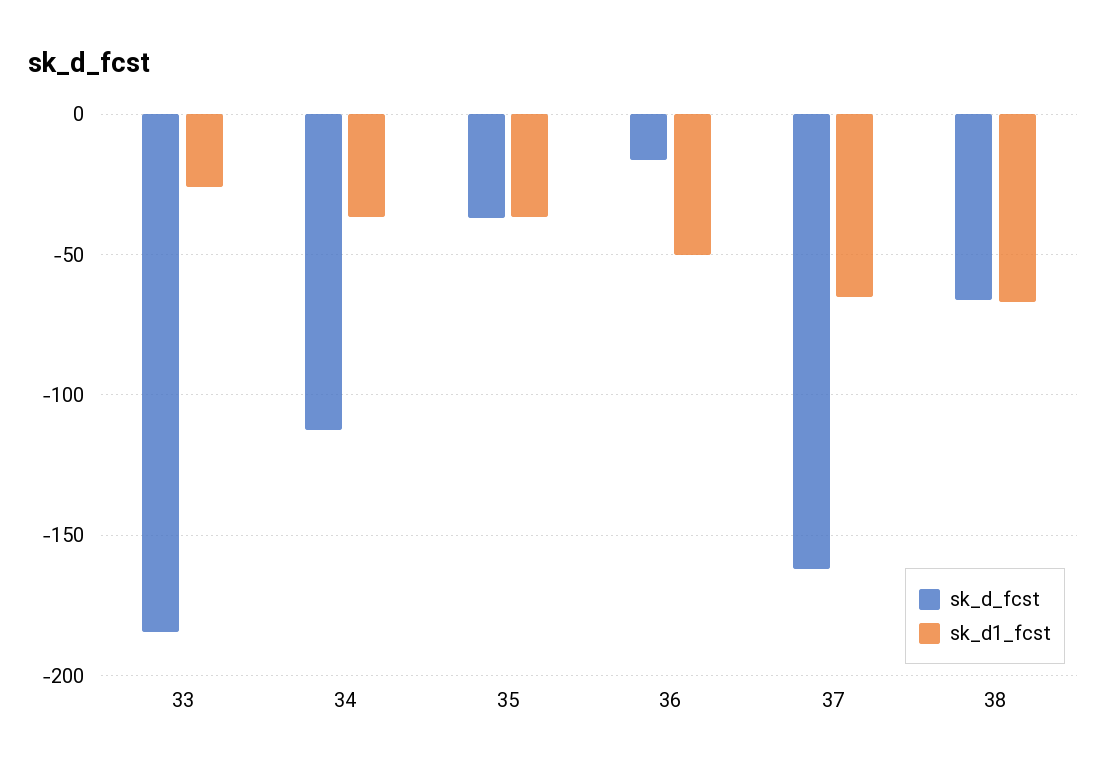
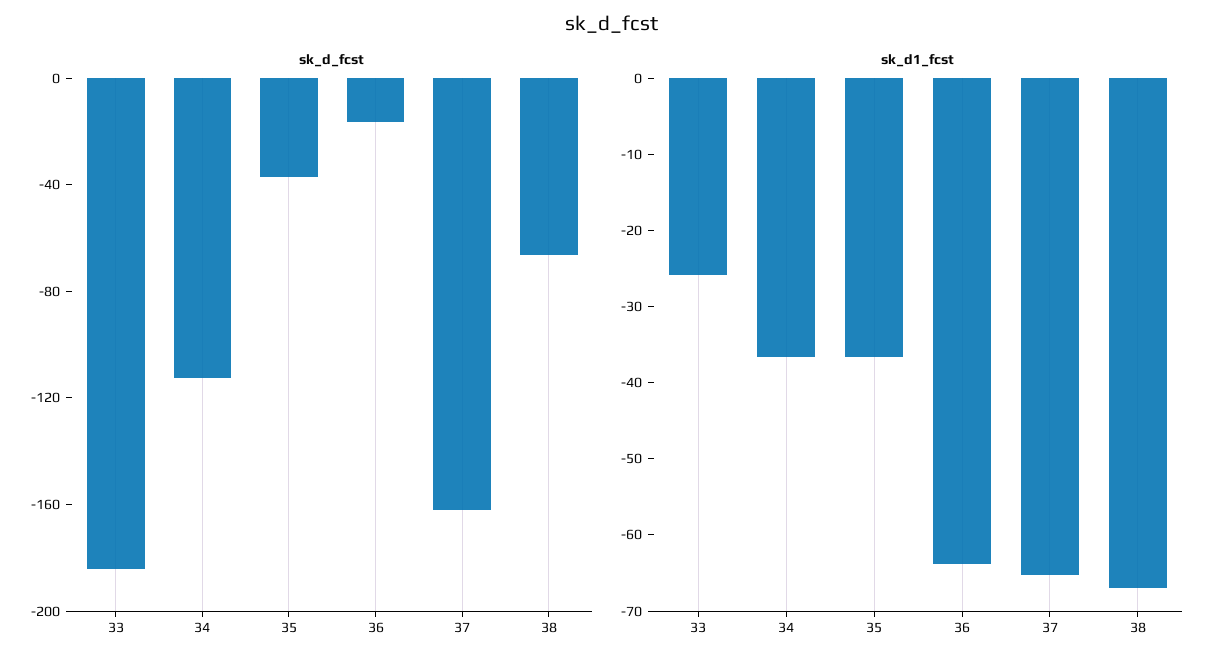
  {
    "sk_d_fcst": {
      "33": -185,
      "34": -115,
      "35": -35,
      "36": -15,
      "37": -160,
      "38": -65
    },
    "sk_d1_fcst": {
      "33": -26,
      "34": -36,
      "35": -36,
-     "36": -50,
+     "36": -64,
      "37": -66,
      "38": -68
    }
  }

